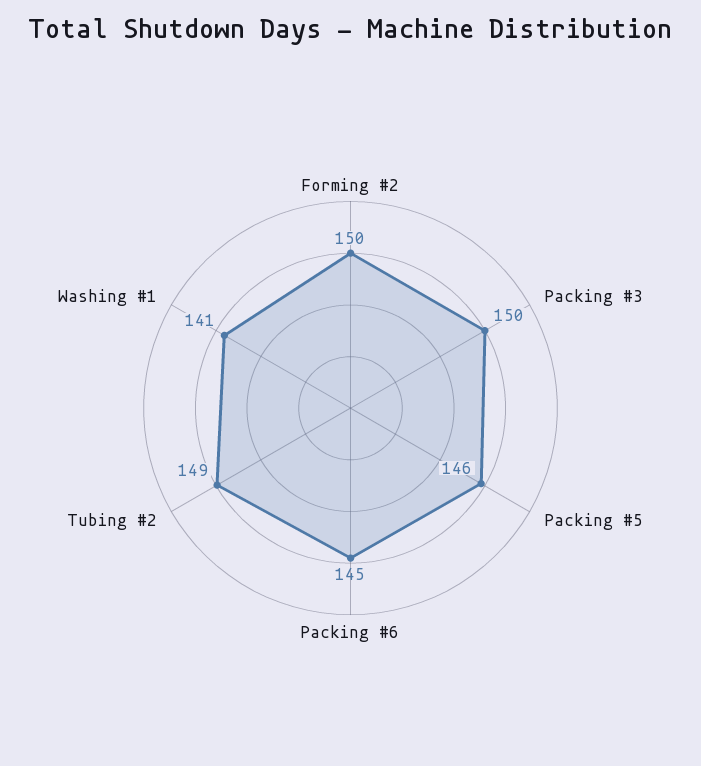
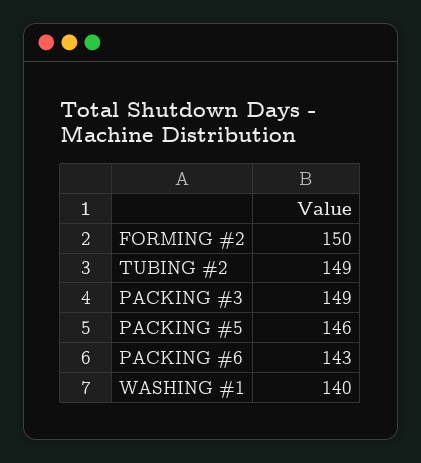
  {
    "Forming #2": 150,
-   "Packing #3": 150,
+   "Packing #3": 149,
    "Packing #5": 146,
-   "Packing #6": 145,
+   "Packing #6": 143,
    "Tubing #2": 149,
-   "Washing #1": 141
+   "Washing #1": 140
  }

